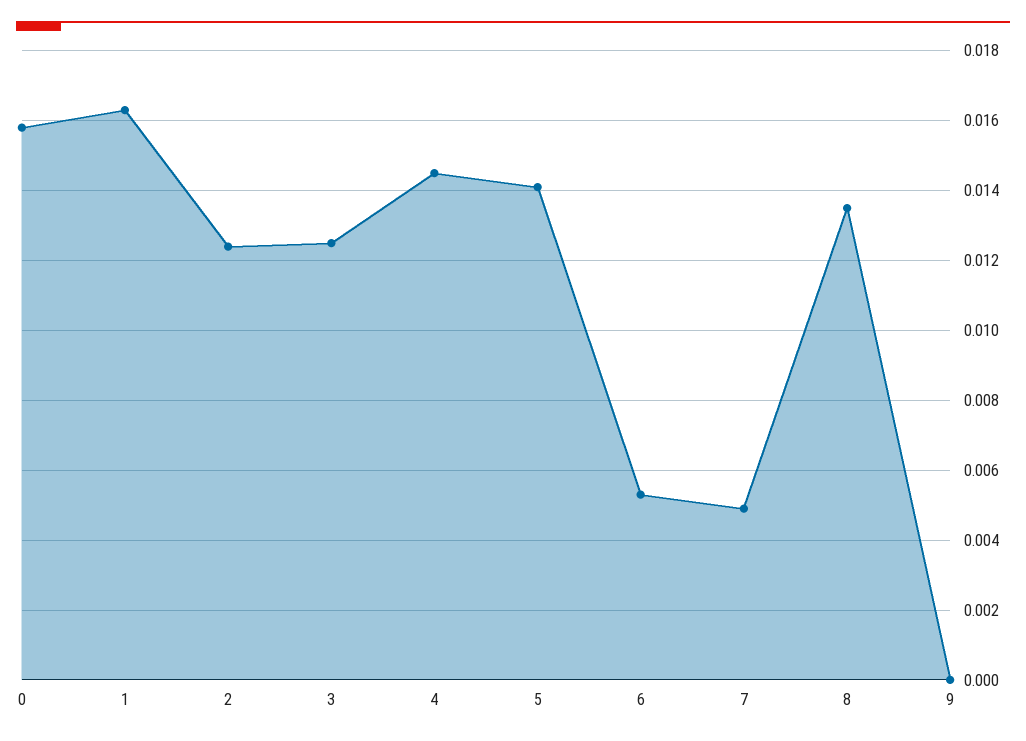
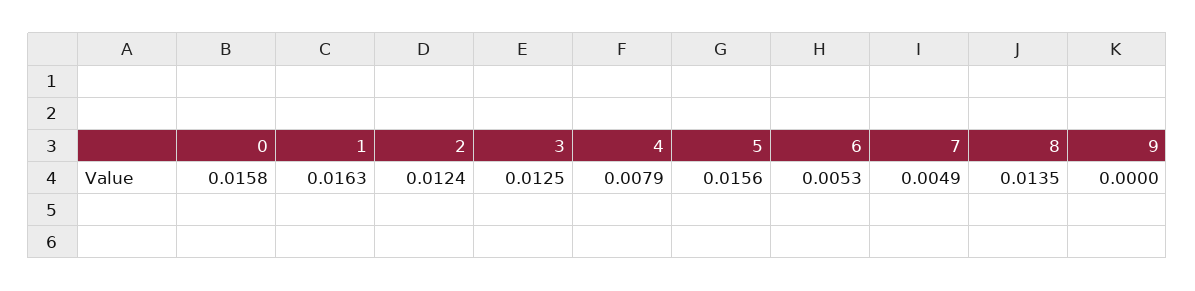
  {
    "0": 0.0158,
    "1": 0.0163,
    "2": 0.0124,
    "3": 0.0125,
-   "4": 0.0145,
+   "4": 0.0079,
-   "5": 0.014,
+   "5": 0.0156,
    "6": 0.0053,
    "7": 0.0049,
    "8": 0.0135,
    "9": 0
  }

